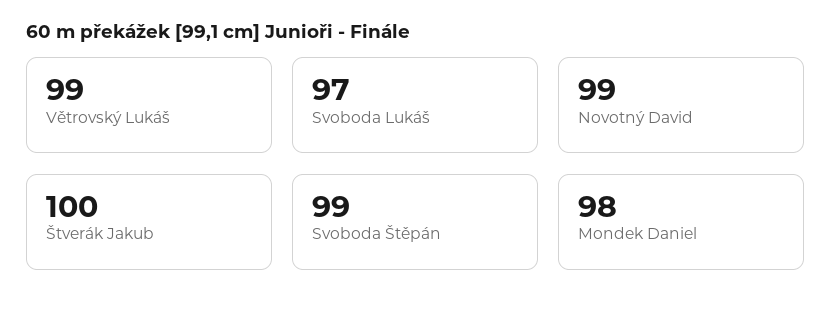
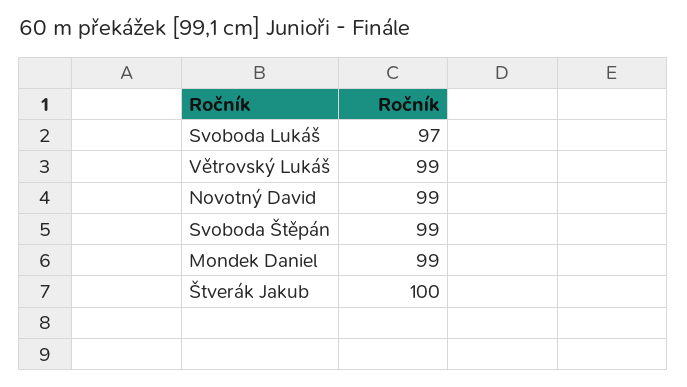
  {
    "Větrovský Lukáš": 99,
    "Svoboda Lukáš": 97,
    "Novotný David": 99,
    "Štverák Jakub": 100,
    "Svoboda Štěpán": 99,
-   "Mondek Daniel": 98
+   "Mondek Daniel": 99
  }

